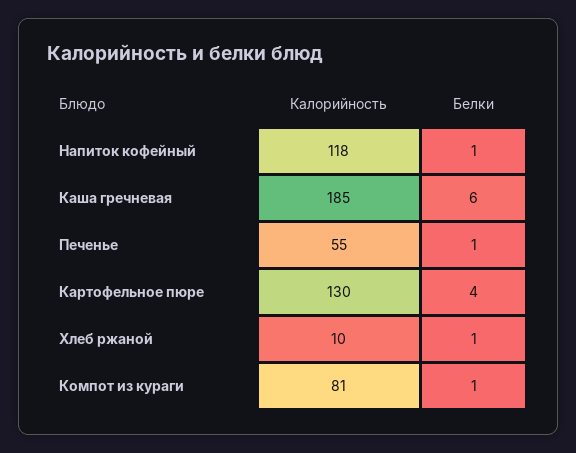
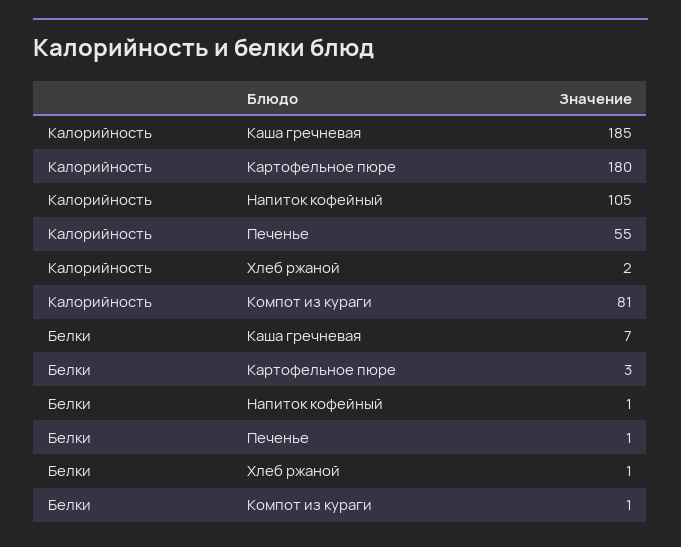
  {
    "Калорийность": {
-     "Напиток кофейный": 118,
+     "Напиток кофейный": 105,
      "Каша гречневая": 185,
      "Печенье": 55,
-     "Картофельное пюре": 130,
+     "Картофельное пюре": 180,
-     "Хлеб ржаной": 10,
+     "Хлеб ржаной": 2,
      "Компот из кураги": 81
    },
    "Белки": {
      "Напиток кофейный": 1,
-     "Каша гречневая": 6,
+     "Каша гречневая": 7,
      "Печенье": 1,
-     "Картофельное пюре": 4,
+     "Картофельное пюре": 3,
      "Хлеб ржаной": 1,
      "Компот из кураги": 1
    }
  }

